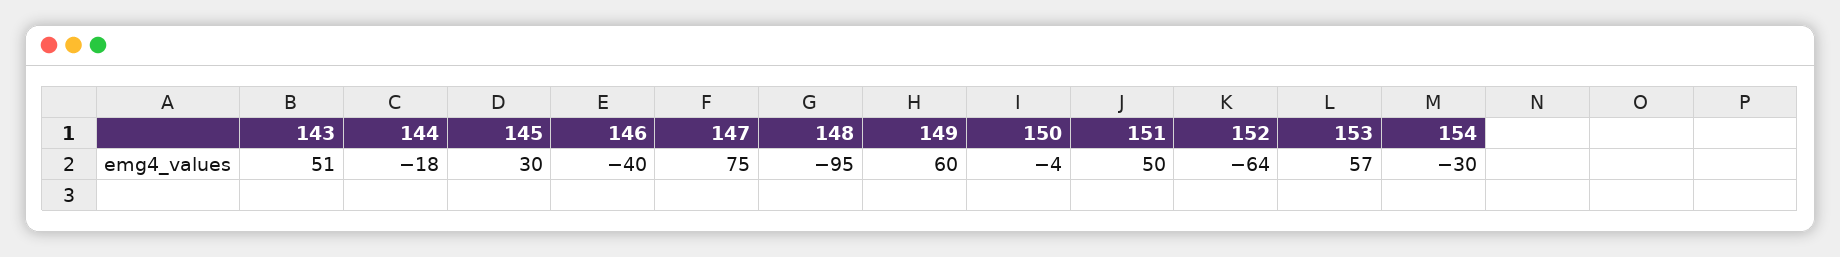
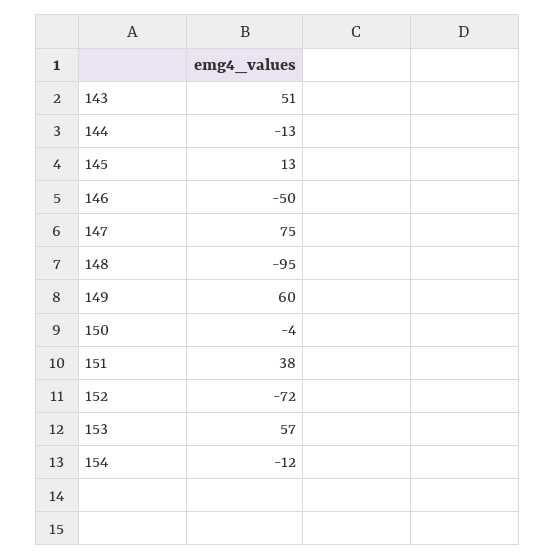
  {
    "143": 51,
-   "144": -18,
+   "144": -13,
-   "145": 30,
+   "145": 13,
-   "146": -40,
+   "146": -50,
    "147": 75,
    "148": -95,
    "149": 60,
    "150": -4,
-   "151": 50,
+   "151": 38,
-   "152": -64,
+   "152": -72,
    "153": 57,
-   "154": -30
+   "154": -12
  }

